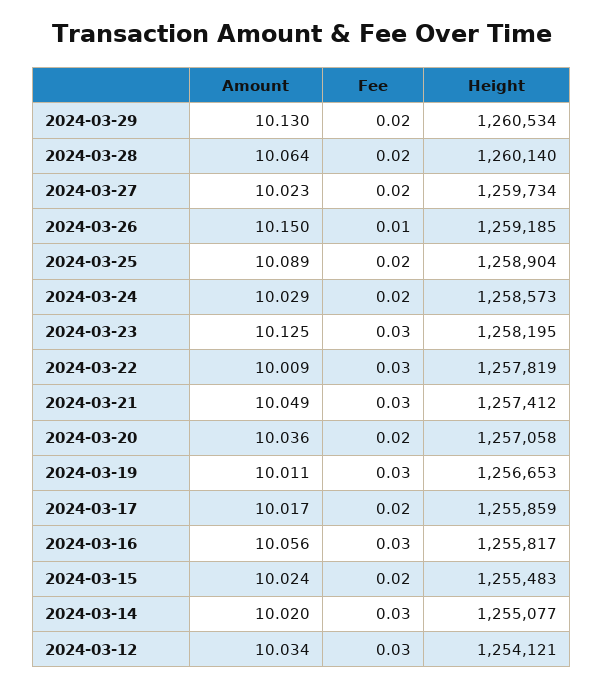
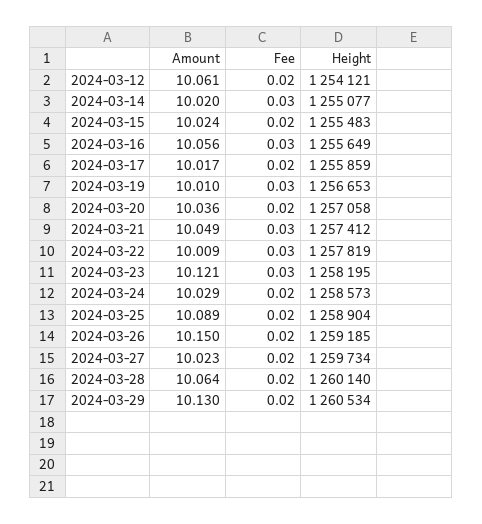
  {
    "Amount": {
      "2024-03-29": 10.13,
      "2024-03-28": 10.064,
      "2024-03-27": 10.023,
      "2024-03-26": 10.15,
      "2024-03-25": 10.089,
      "2024-03-24": 10.029,
-     "2024-03-23": 10.125,
+     "2024-03-23": 10.121,
      "2024-03-22": 10.009,
      "2024-03-21": 10.049,
      "2024-03-20": 10.036,
-     "2024-03-19": 10.011,
+     "2024-03-19": 10.01,
      "2024-03-17": 10.017,
      "2024-03-16": 10.056,
      "2024-03-15": 10.024,
      "2024-03-14": 10.02,
-     "2024-03-12": 10.034
+     "2024-03-12": 10.061
    },
    "Fee": {
      "2024-03-29": 0.02,
      "2024-03-28": 0.02,
      "2024-03-27": 0.02,
-     "2024-03-26": 0.01,
+     "2024-03-26": 0.02,
      "2024-03-25": 0.02,
      "2024-03-24": 0.02,
      "2024-03-23": 0.03,
      "2024-03-22": 0.03,
      "2024-03-21": 0.03,
      "2024-03-20": 0.02,
      "2024-03-19": 0.03,
      "2024-03-17": 0.02,
      "2024-03-16": 0.03,
      "2024-03-15": 0.02,
      "2024-03-14": 0.03,
-     "2024-03-12": 0.03
+     "2024-03-12": 0.02
    },
    "Height": {
      "2024-03-29": 1260534,
      "2024-03-28": 1260140,
      "2024-03-27": 1259734,
      "2024-03-26": 1259185,
      "2024-03-25": 1258904,
      "2024-03-24": 1258573,
      "2024-03-23": 1258195,
      "2024-03-22": 1257819,
      "2024-03-21": 1257412,
      "2024-03-20": 1257058,
      "2024-03-19": 1256653,
      "2024-03-17": 1255859,
-     "2024-03-16": 1255817,
+     "2024-03-16": 1255649,
      "2024-03-15": 1255483,
      "2024-03-14": 1255077,
      "2024-03-12": 1254121
    }
  }

